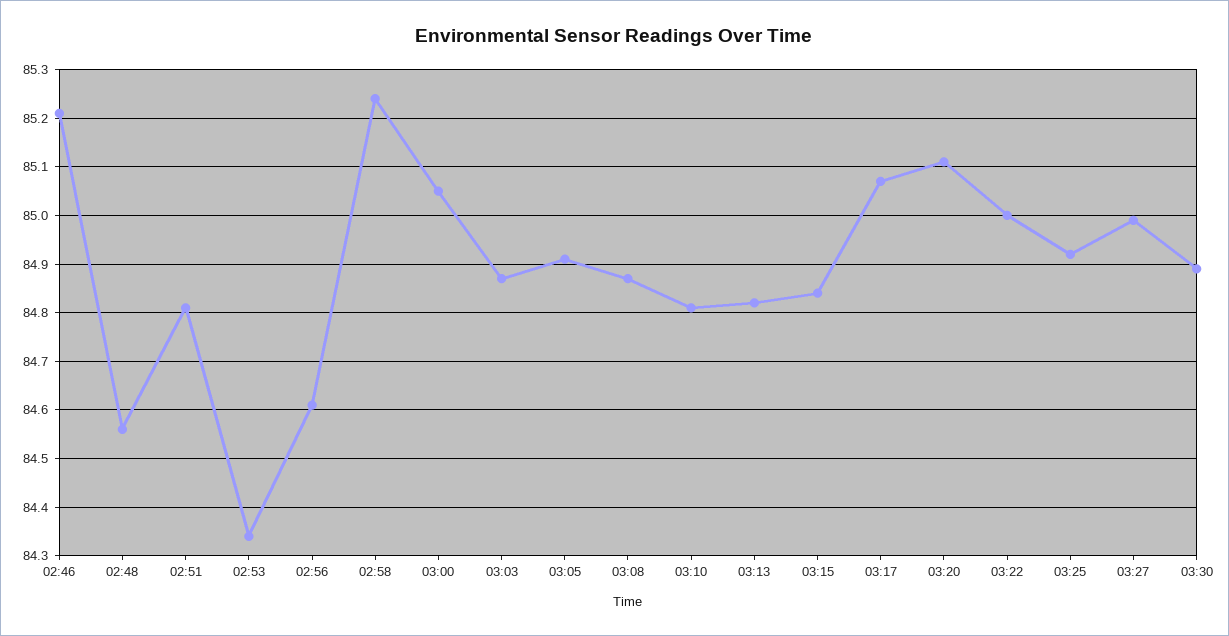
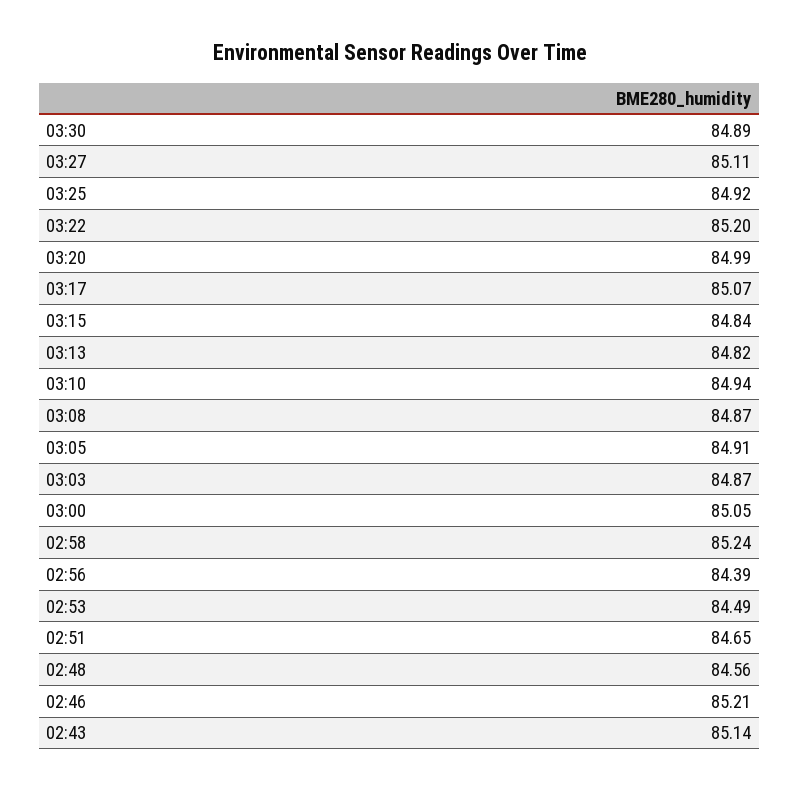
  {
    "02:46": 85.21,
    "02:48": 84.56,
-   "02:51": 84.8,
+   "02:51": 84.65,
-   "02:53": 84.35,
+   "02:53": 84.49,
-   "02:56": 84.6,
+   "02:56": 84.39,
    "02:58": 85.24,
    "03:00": 85.05,
    "03:03": 84.87,
    "03:05": 84.91,
    "03:08": 84.87,
-   "03:10": 84.8,
+   "03:10": 84.94,
    "03:13": 84.82,
    "03:15": 84.84,
    "03:17": 85.07,
-   "03:20": 85.1,
+   "03:20": 84.99,
-   "03:22": 85,
+   "03:22": 85.2,
    "03:25": 84.92,
-   "03:27": 85,
+   "03:27": 85.11,
-   "03:30": 84.89
+   "03:30": 84.89,
+   "02:43": 85.14
  }

